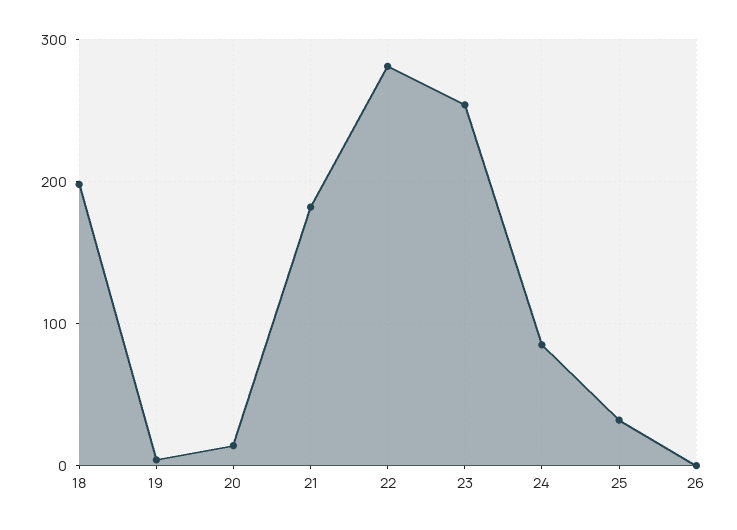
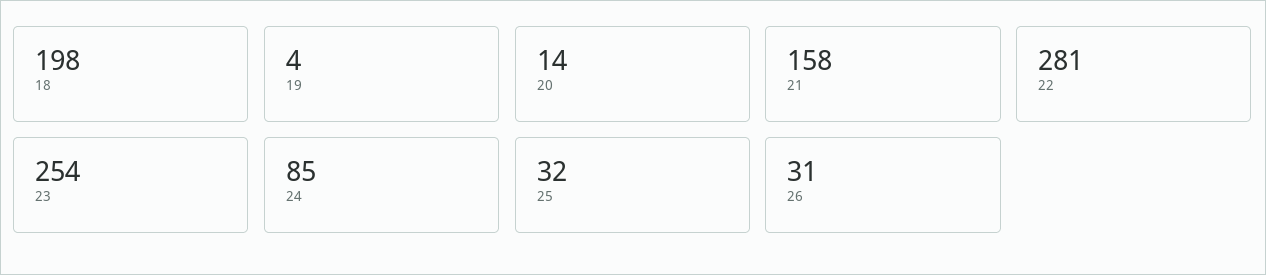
  {
    "18": 198,
    "19": 4,
    "20": 14,
-   "21": 180,
+   "21": 158,
    "22": 281,
    "23": 254,
    "24": 85,
    "25": 32,
-   "26": 0
+   "26": 31
  }

